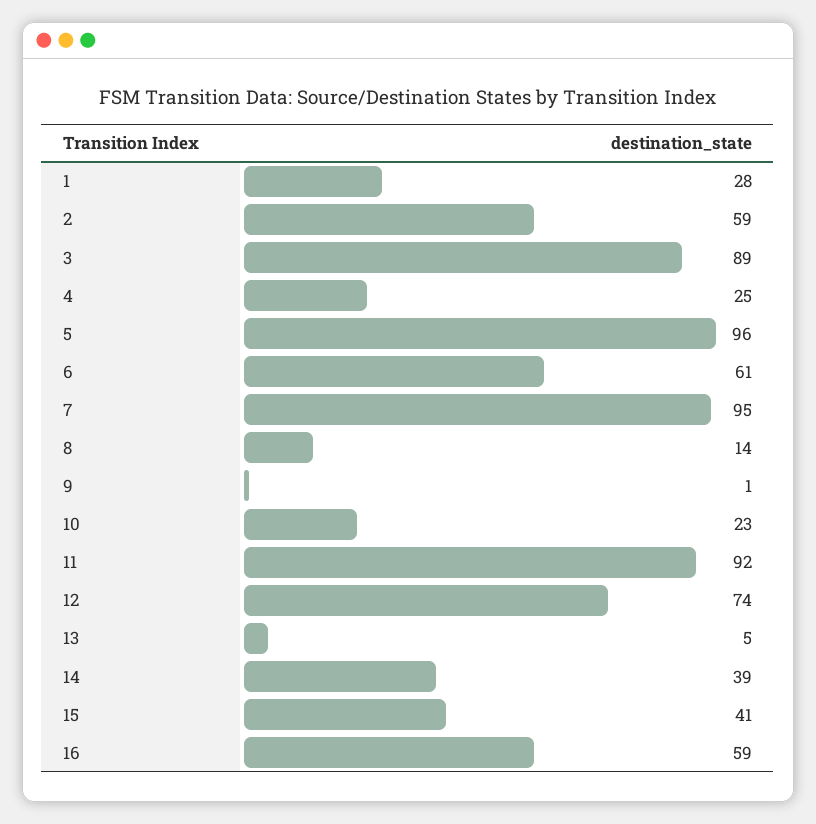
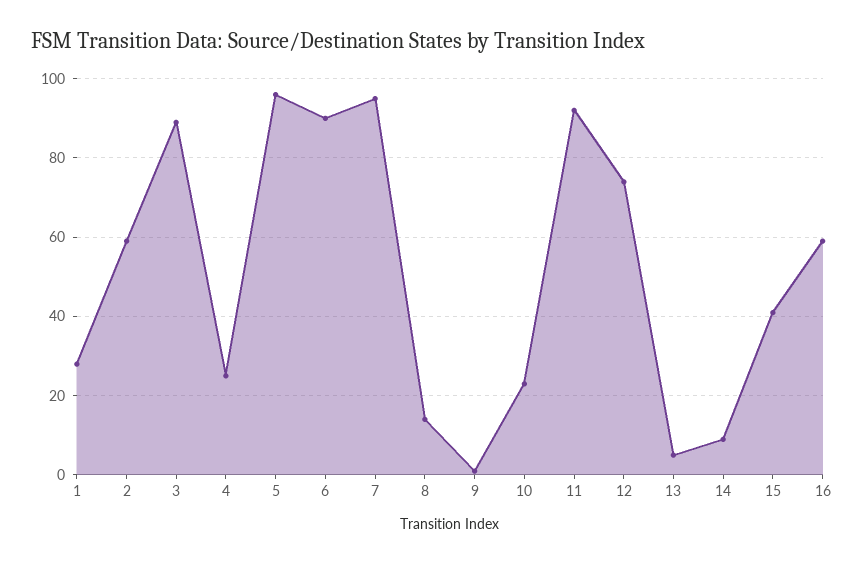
  {
    "1": 28,
    "2": 59,
    "3": 89,
    "4": 25,
    "5": 96,
-   "6": 61,
+   "6": 90,
    "7": 95,
    "8": 14,
    "9": 1,
    "10": 23,
    "11": 92,
    "12": 74,
    "13": 5,
-   "14": 39,
+   "14": 10,
    "15": 41,
    "16": 59
  }

